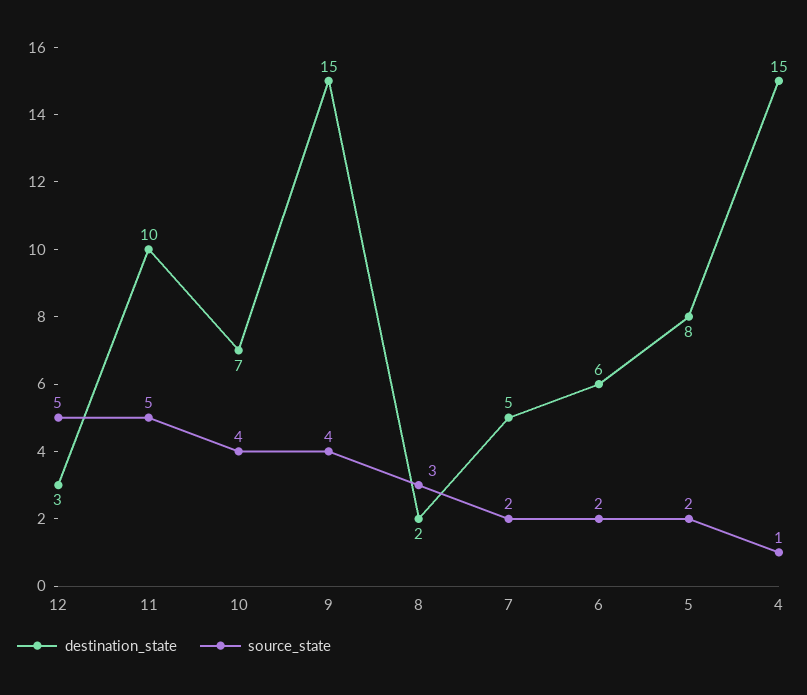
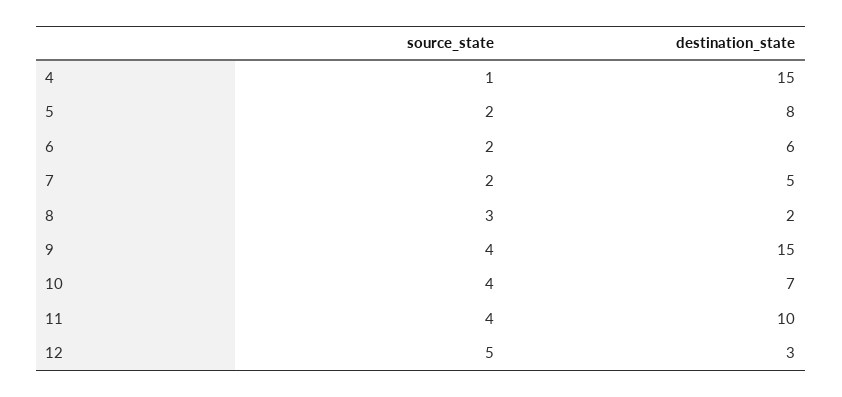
  {
    "destination_state": {
      "12": 3,
      "11": 10,
      "10": 7,
      "9": 15,
      "8": 2,
      "7": 5,
      "6": 6,
      "5": 8,
      "4": 15
    },
    "source_state": {
      "12": 5,
-     "11": 5,
+     "11": 4,
      "10": 4,
      "9": 4,
      "8": 3,
      "7": 2,
      "6": 2,
      "5": 2,
      "4": 1
    }
  }

